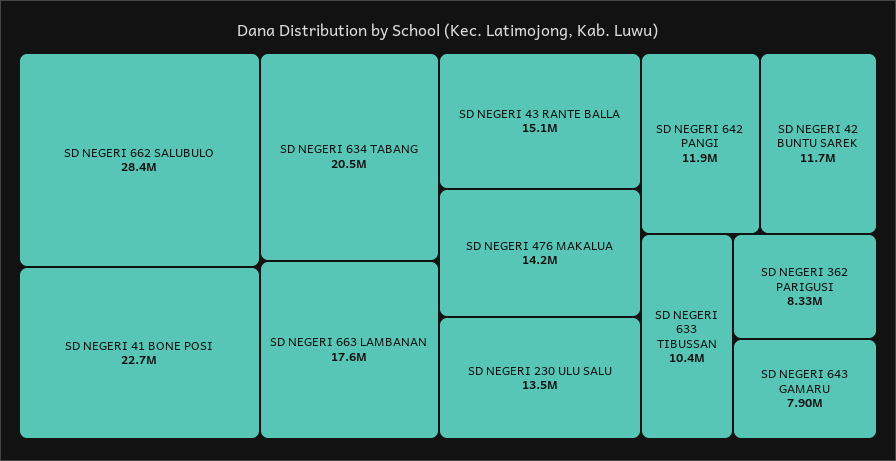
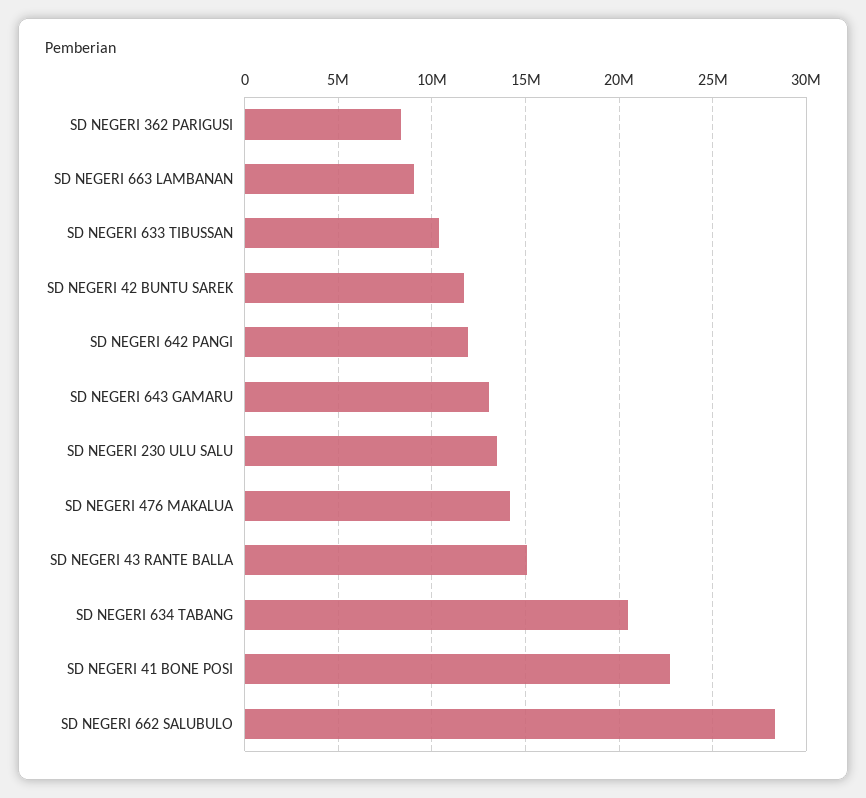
  {
    "SD NEGERI 662 SALUBULO": 28400000,
    "SD NEGERI 41 BONE POSI": 22700000,
    "SD NEGERI 634 TABANG": 20500000,
-   "SD NEGERI 663 LAMBANAN": 17600000,
+   "SD NEGERI 663 LAMBANAN": 9000000,
    "SD NEGERI 43 RANTE BALLA": 15100000,
    "SD NEGERI 476 MAKALUA": 14200000,
    "SD NEGERI 230 ULU SALU": 13500000,
    "SD NEGERI 642 PANGI": 11900000,
    "SD NEGERI 42 BUNTU SAREK": 11700000,
    "SD NEGERI 633 TIBUSSAN": 10400000,
    "SD NEGERI 362 PARIGUSI": 8330000,
-   "SD NEGERI 643 GAMARU": 7900000
+   "SD NEGERI 643 GAMARU": 13000000
  }

